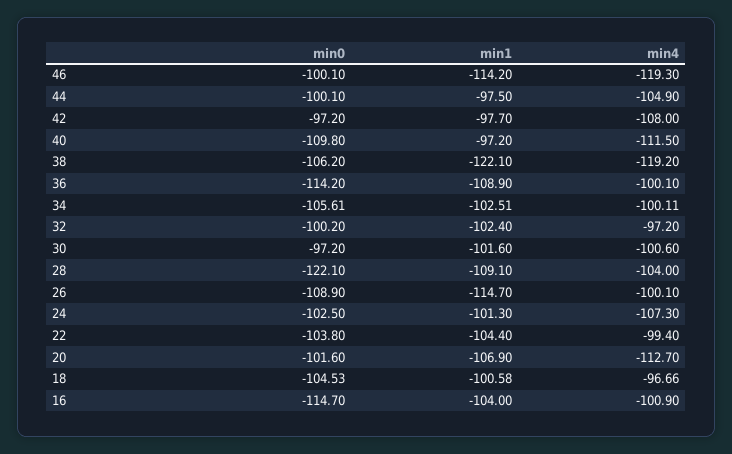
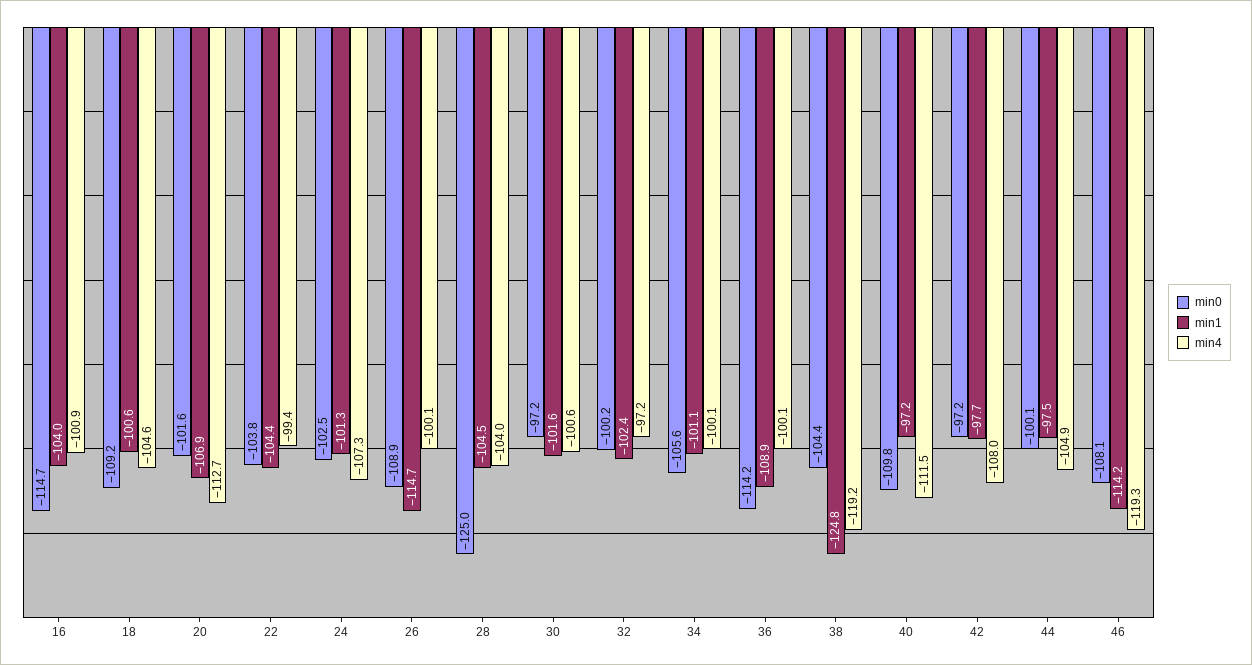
  {
    "min0": {
-     "46": -100.1,
+     "46": -108.1,
      "44": -100.1,
      "42": -97.2,
      "40": -109.8,
-     "38": -106.2,
+     "38": -104.4,
      "36": -114.2,
      "34": -105.61,
      "32": -100.2,
      "30": -97.2,
-     "28": -122.1,
+     "28": -125,
      "26": -108.9,
      "24": -102.5,
      "22": -103.8,
      "20": -101.6,
-     "18": -104.53,
+     "18": -109.2,
      "16": -114.7
    },
    "min1": {
      "46": -114.2,
      "44": -97.5,
      "42": -97.7,
      "40": -97.2,
-     "38": -122.1,
+     "38": -124.8,
      "36": -108.9,
-     "34": -102.51,
+     "34": -101.1,
      "32": -102.4,
      "30": -101.6,
-     "28": -109.1,
+     "28": -104.5,
      "26": -114.7,
      "24": -101.3,
      "22": -104.4,
      "20": -106.9,
      "18": -100.58,
      "16": -104
    },
    "min4": {
      "46": -119.3,
      "44": -104.9,
      "42": -108,
      "40": -111.5,
      "38": -119.2,
      "36": -100.1,
      "34": -100.11,
      "32": -97.2,
      "30": -100.6,
      "28": -104,
      "26": -100.1,
      "24": -107.3,
      "22": -99.4,
      "20": -112.7,
-     "18": -96.66,
+     "18": -104.6,
      "16": -100.9
    }
  }

